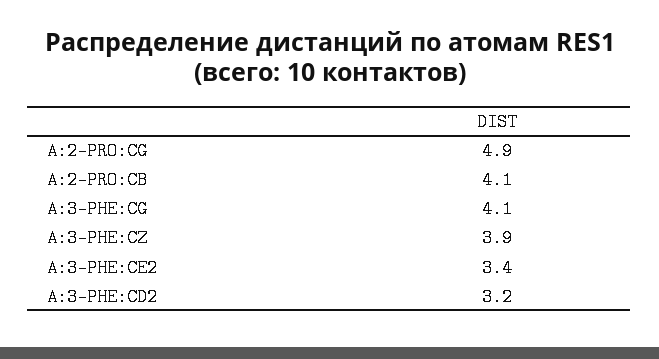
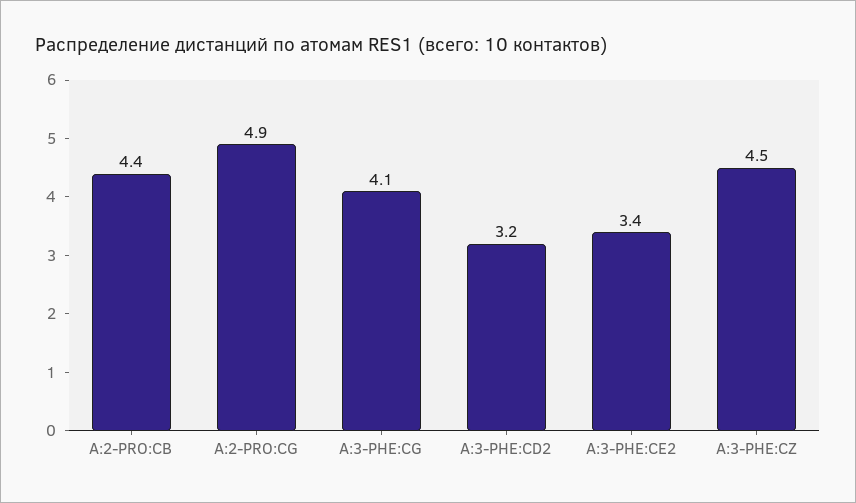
  {
    "A:2-PRO:CG": 4.9,
-   "A:2-PRO:CB": 4.1,
+   "A:2-PRO:CB": 4.4,
    "A:3-PHE:CG": 4.1,
-   "A:3-PHE:CZ": 3.9,
+   "A:3-PHE:CZ": 4.5,
    "A:3-PHE:CE2": 3.4,
    "A:3-PHE:CD2": 3.2
  }

